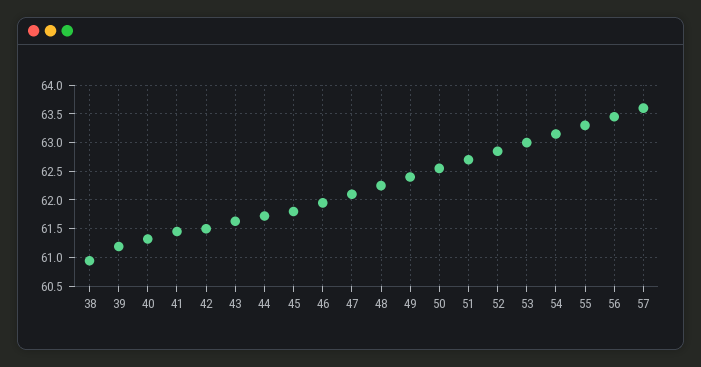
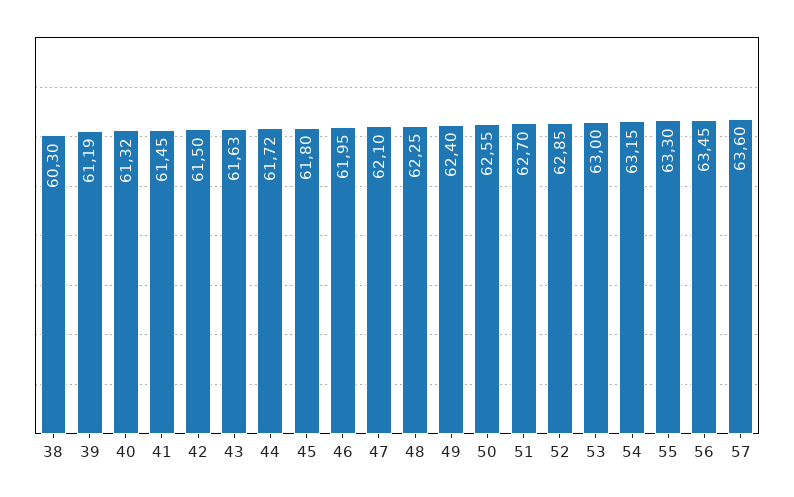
  {
-   "38": 61,
+   "38": 60.3,
    "39": 61.19,
    "40": 61.32,
    "41": 61.45,
    "42": 61.5,
    "43": 61.63,
    "44": 61.72,
    "45": 61.8,
    "46": 61.95,
    "47": 62.1,
    "48": 62.25,
    "49": 62.4,
    "50": 62.55,
    "51": 62.7,
    "52": 62.85,
    "53": 63,
    "54": 63.15,
    "55": 63.3,
    "56": 63.45,
    "57": 63.6
  }

